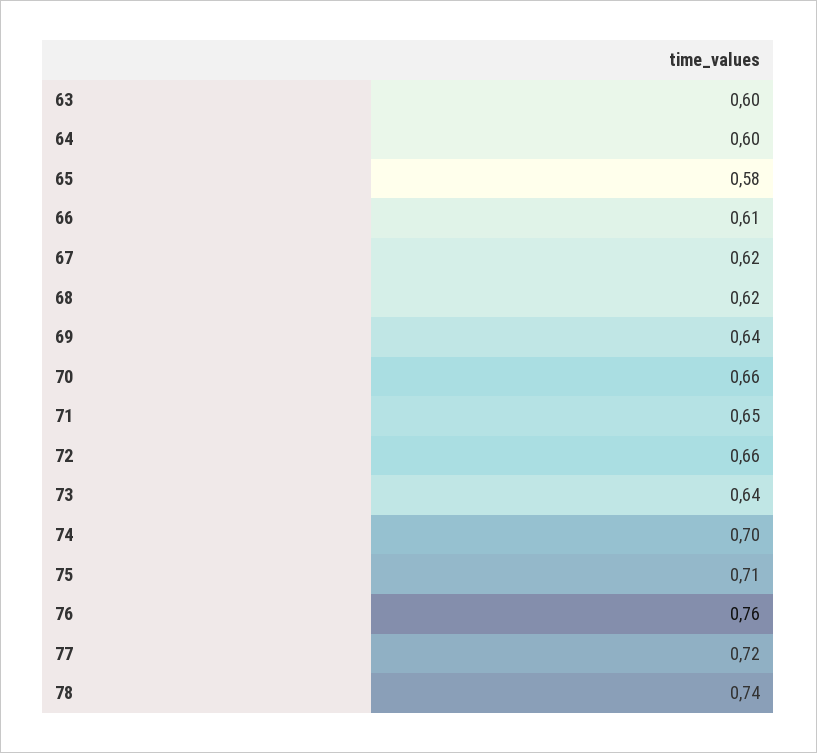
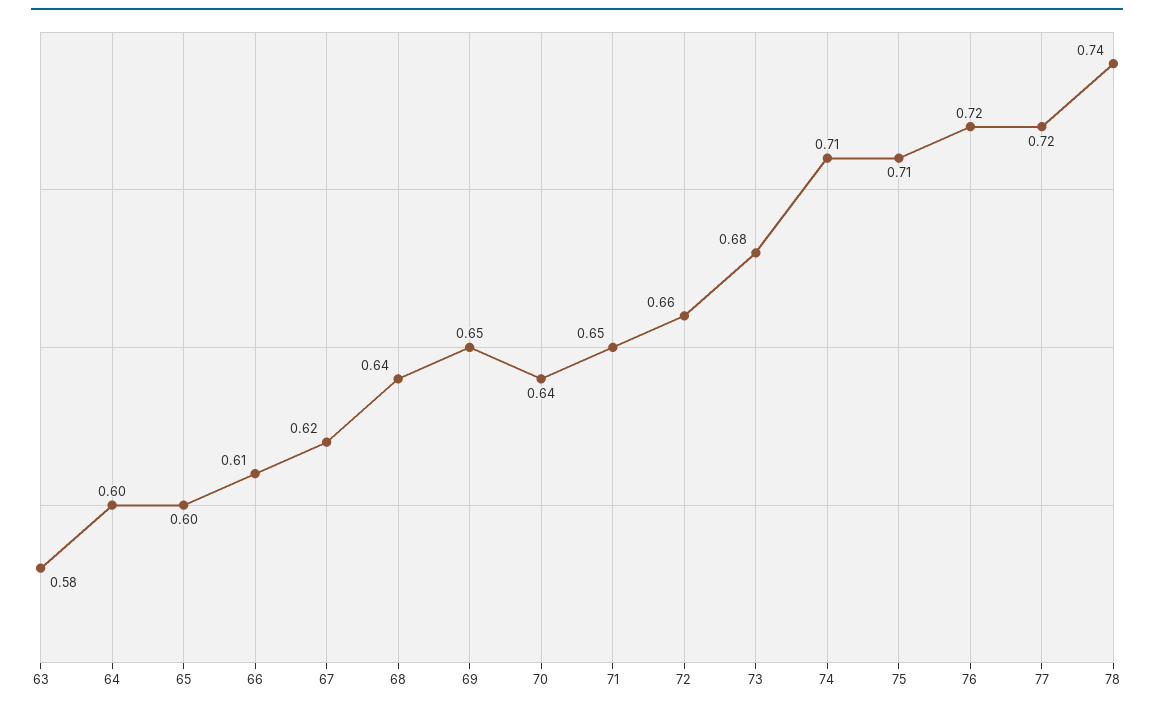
  {
-   "63": 0.6,
+   "63": 0.58,
    "64": 0.6,
-   "65": 0.58,
+   "65": 0.6,
    "66": 0.61,
    "67": 0.62,
-   "68": 0.62,
+   "68": 0.64,
-   "69": 0.64,
+   "69": 0.65,
-   "70": 0.66,
+   "70": 0.64,
    "71": 0.65,
    "72": 0.66,
-   "73": 0.64,
+   "73": 0.68,
-   "74": 0.7,
+   "74": 0.71,
    "75": 0.71,
-   "76": 0.76,
+   "76": 0.72,
    "77": 0.72,
    "78": 0.74
  }

